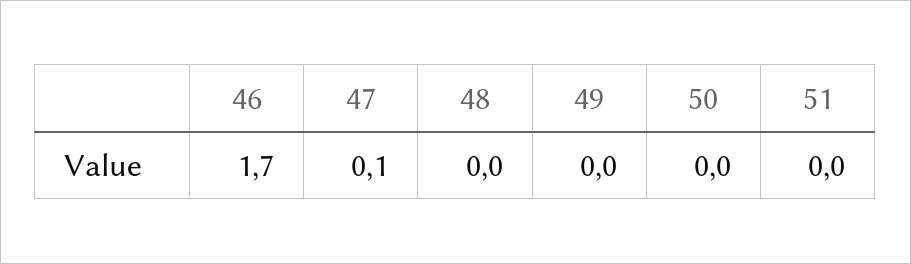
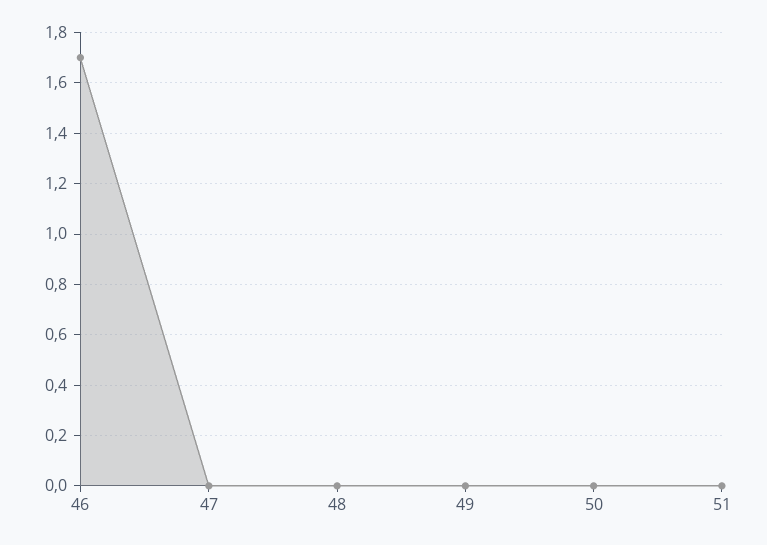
  {
    "46": 1.7,
-   "47": 0.1,
+   "47": 0,
    "48": 0,
    "49": 0,
    "50": 0,
    "51": 0
  }

